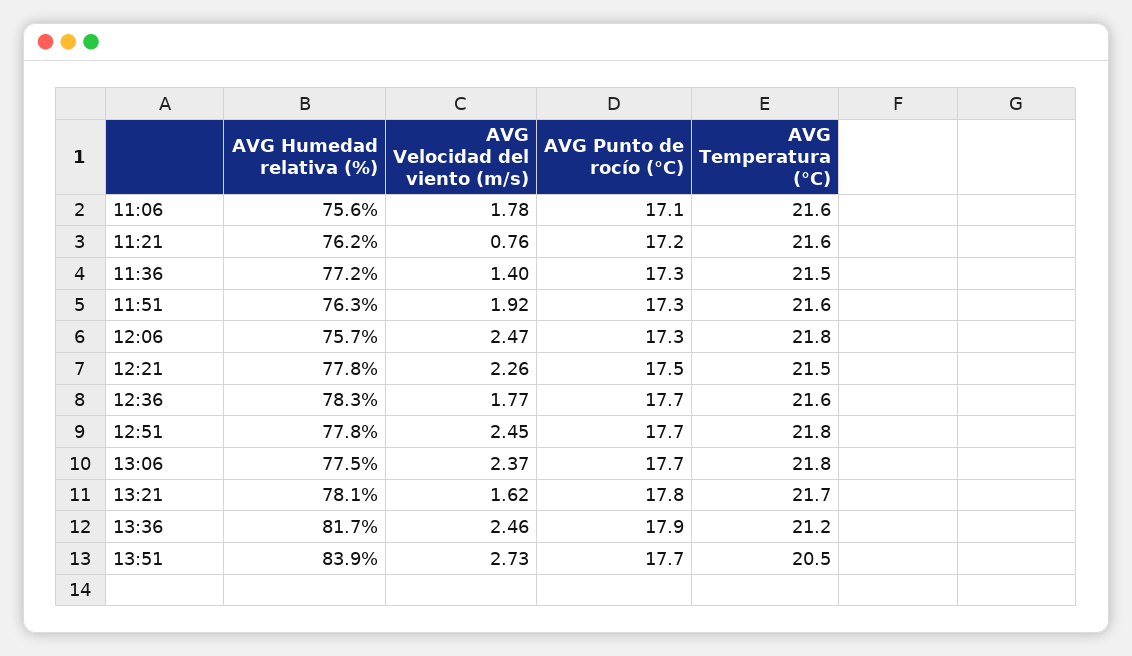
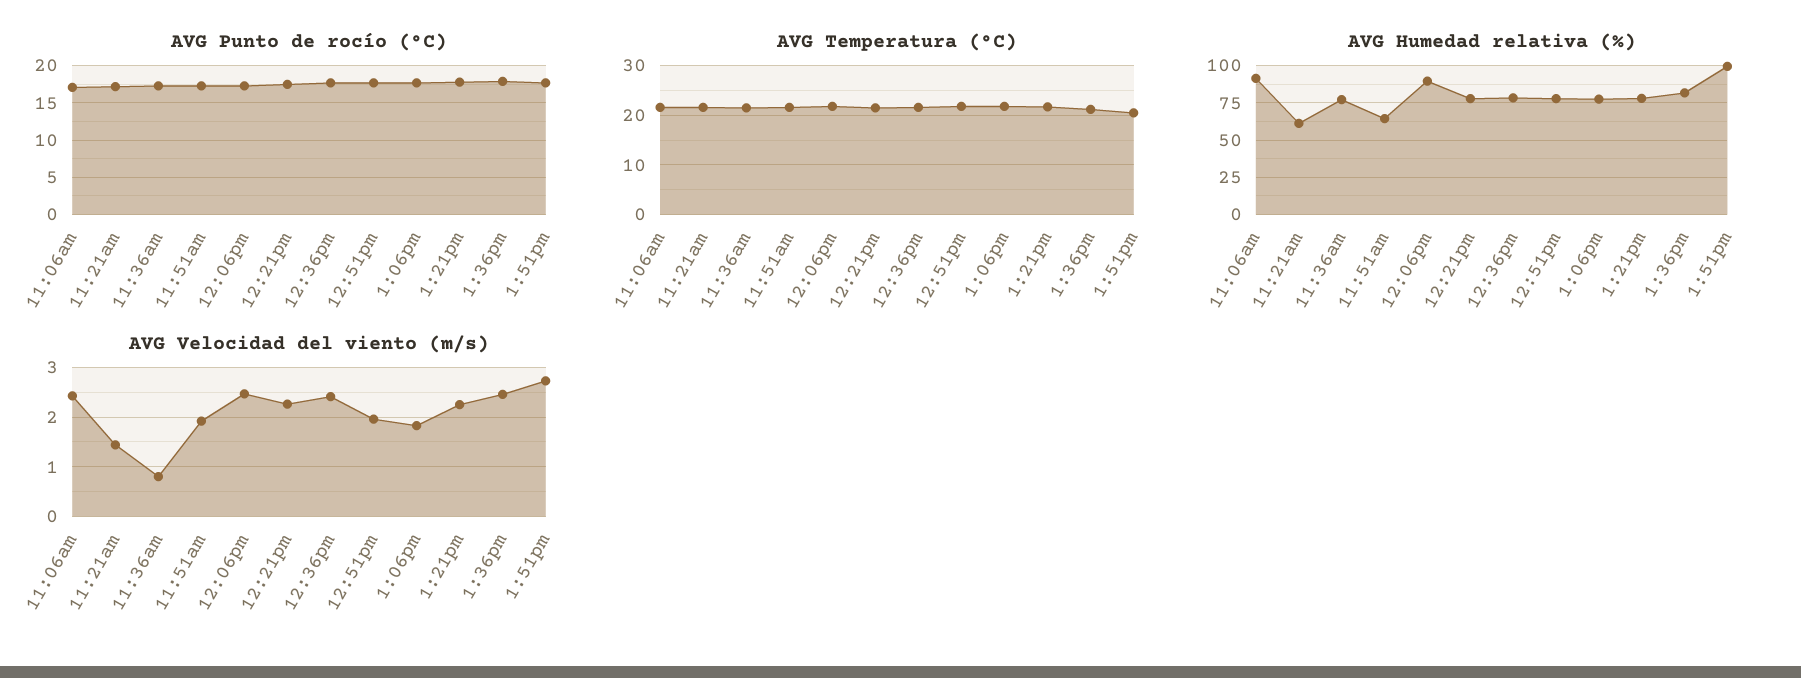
  {
    "AVG Humedad relativa (%)": {
-     "11:06": 75.6,
+     "11:06": 90,
-     "11:21": 76.2,
+     "11:21": 60,
      "11:36": 77.2,
-     "11:51": 76.3,
+     "11:51": 65,
-     "12:06": 75.7,
+     "12:06": 90,
      "12:21": 77.8,
      "12:36": 78.3,
      "12:51": 77.8,
      "13:06": 77.5,
      "13:21": 78.1,
      "13:36": 81.7,
-     "13:51": 83.9
+     "13:51": 100
    },
    "AVG Velocidad del viento (m/s)": {
-     "11:06": 1.78,
+     "11:06": 2.4,
-     "11:21": 0.76,
+     "11:21": 1.4,
-     "11:36": 1.4,
+     "11:36": 0.8,
      "11:51": 1.92,
      "12:06": 2.47,
      "12:21": 2.26,
-     "12:36": 1.77,
+     "12:36": 2.4,
-     "12:51": 2.45,
+     "12:51": 2,
-     "13:06": 2.37,
+     "13:06": 1.8,
-     "13:21": 1.62,
+     "13:21": 2.2,
      "13:36": 2.46,
      "13:51": 2.73
    },
    "AVG Punto de rocío (°C)": {
      "11:06": 17.1,
      "11:21": 17.2,
      "11:36": 17.3,
      "11:51": 17.3,
      "12:06": 17.3,
      "12:21": 17.5,
      "12:36": 17.7,
      "12:51": 17.7,
      "13:06": 17.7,
      "13:21": 17.8,
      "13:36": 17.9,
      "13:51": 17.7
    },
    "AVG Temperatura (°C)": {
      "11:06": 21.6,
      "11:21": 21.6,
      "11:36": 21.5,
      "11:51": 21.6,
      "12:06": 21.8,
      "12:21": 21.5,
      "12:36": 21.6,
      "12:51": 21.8,
      "13:06": 21.8,
      "13:21": 21.7,
      "13:36": 21.2,
      "13:51": 20.5
    }
  }

